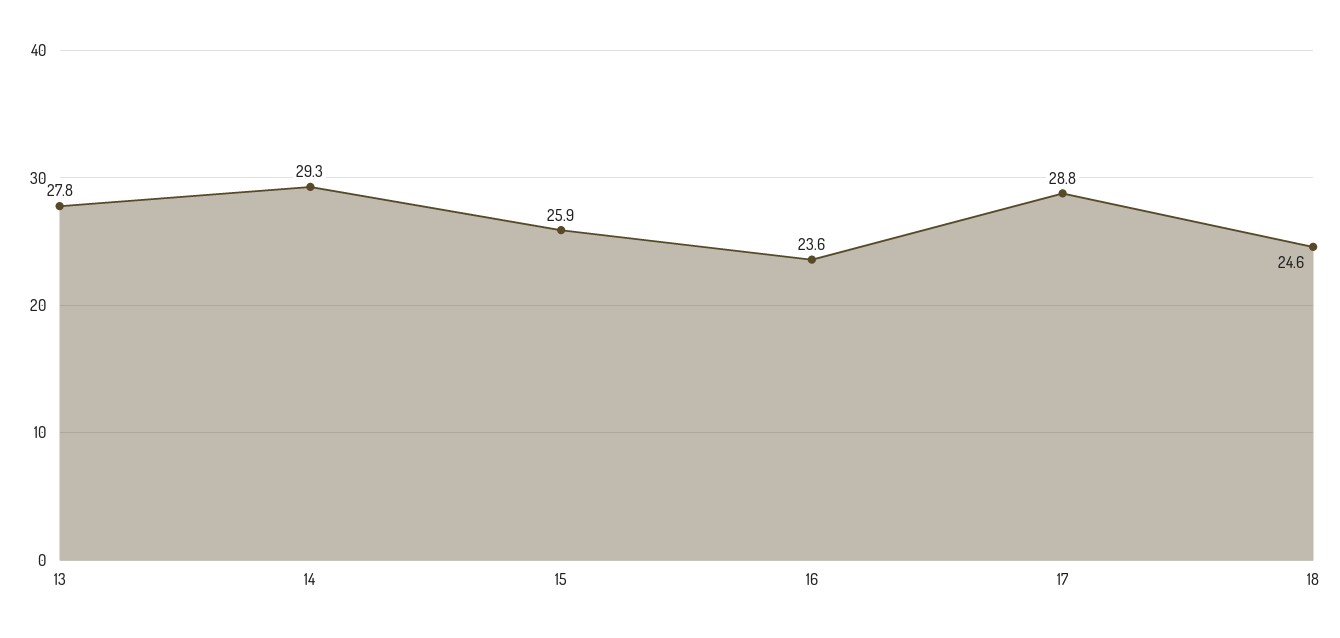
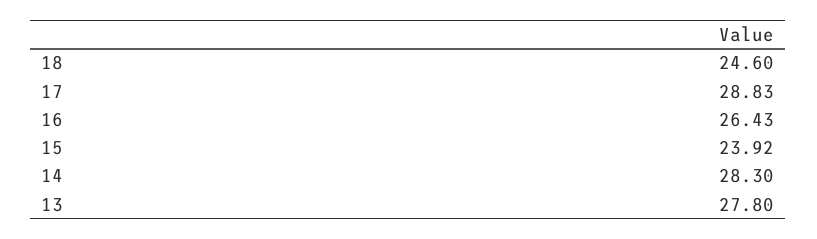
  {
    "13": 27.8,
-   "14": 29.3,
+   "14": 28.3,
-   "15": 25.9,
+   "15": 23.92,
-   "16": 23.6,
+   "16": 26.43,
    "17": 28.83,
    "18": 24.6
  }

